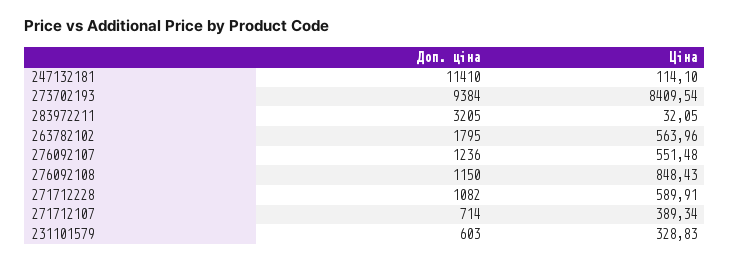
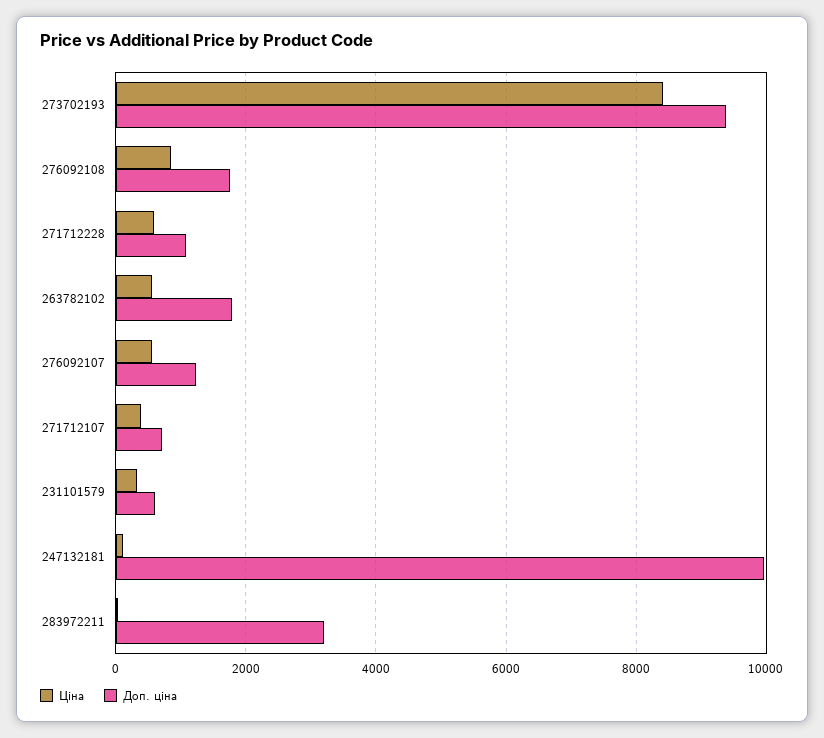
  {
    "Доп. ціна": {
-     "247132181": 11410,
+     "247132181": 10000,
      "273702193": 9384,
      "283972211": 3205,
      "263782102": 1795,
      "276092107": 1236,
-     "276092108": 1150,
+     "276092108": 1800,
      "271712228": 1082,
      "271712107": 714,
      "231101579": 603
    },
    "Ціна": {
      "247132181": 114.1,
      "273702193": 8409.54,
      "283972211": 32.05,
      "263782102": 563.96,
      "276092107": 551.48,
      "276092108": 848.43,
      "271712228": 589.91,
      "271712107": 389.34,
      "231101579": 328.83
    }
  }

